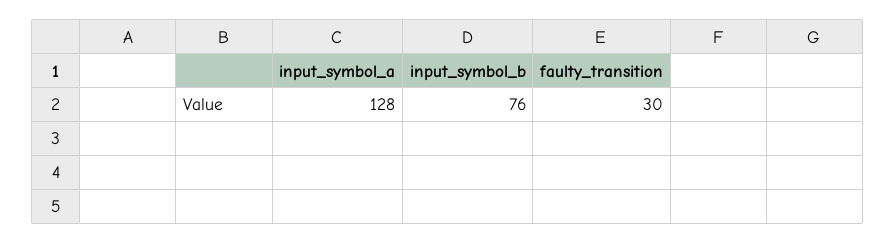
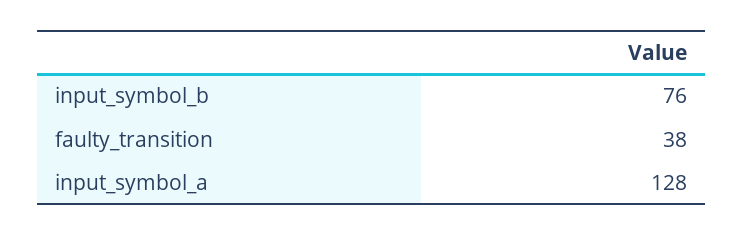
  {
    "input_symbol_a": 128,
    "input_symbol_b": 76,
-   "faulty_transition": 30
+   "faulty_transition": 38
  }

